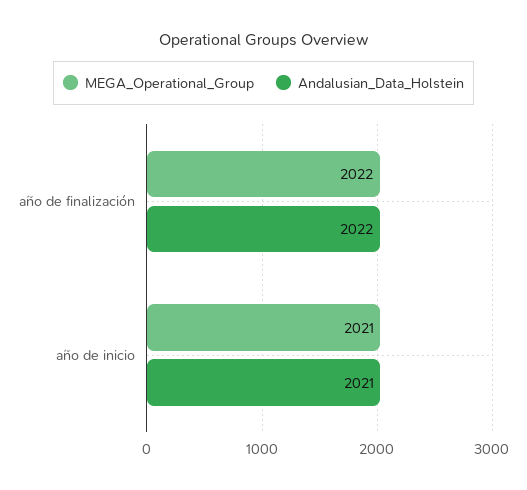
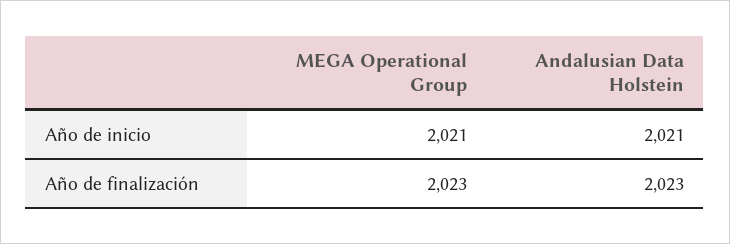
  {
    "MEGA_Operational_Group": {
-     "año de finalización": 2022,
+     "año de finalización": 2023,
      "año de inicio": 2021
    },
    "Andalusian_Data_Holstein": {
-     "año de finalización": 2022,
+     "año de finalización": 2023,
      "año de inicio": 2021
    }
  }

